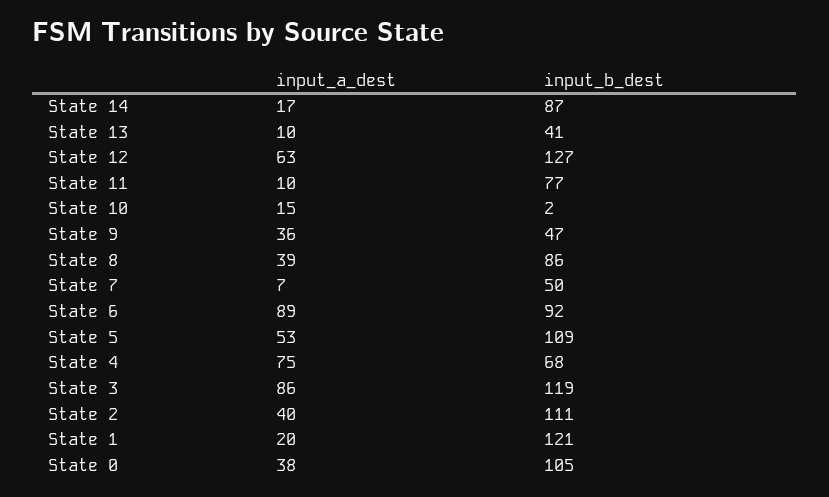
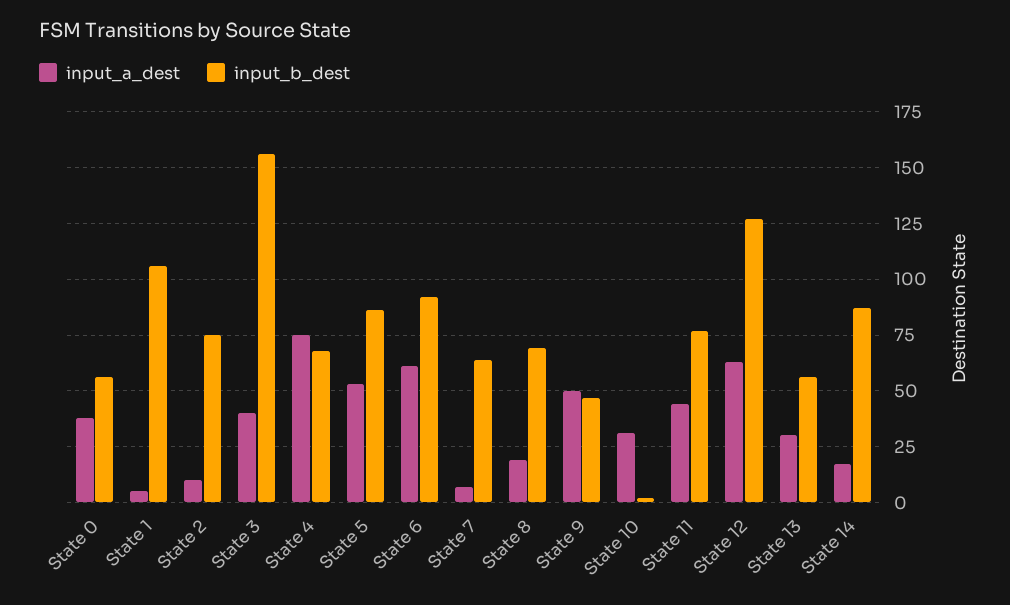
  {
    "input_a_dest": {
      "State 14": 17,
-     "State 13": 10,
+     "State 13": 30,
      "State 12": 63,
-     "State 11": 10,
+     "State 11": 45,
-     "State 10": 15,
+     "State 10": 30,
-     "State 9": 36,
+     "State 9": 50,
-     "State 8": 39,
+     "State 8": 20,
      "State 7": 7,
-     "State 6": 89,
+     "State 6": 60,
      "State 5": 53,
      "State 4": 75,
-     "State 3": 86,
+     "State 3": 40,
-     "State 2": 40,
+     "State 2": 10,
-     "State 1": 20,
+     "State 1": 5,
      "State 0": 38
    },
    "input_b_dest": {
      "State 14": 87,
-     "State 13": 41,
+     "State 13": 55,
      "State 12": 127,
      "State 11": 77,
      "State 10": 2,
      "State 9": 47,
-     "State 8": 86,
+     "State 8": 70,
-     "State 7": 50,
+     "State 7": 65,
      "State 6": 92,
-     "State 5": 109,
+     "State 5": 85,
      "State 4": 68,
-     "State 3": 119,
+     "State 3": 155,
-     "State 2": 111,
+     "State 2": 75,
-     "State 1": 121,
+     "State 1": 105,
-     "State 0": 105
+     "State 0": 55
    }
  }

